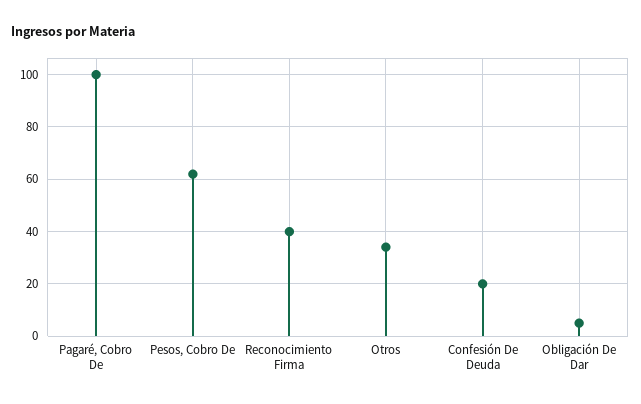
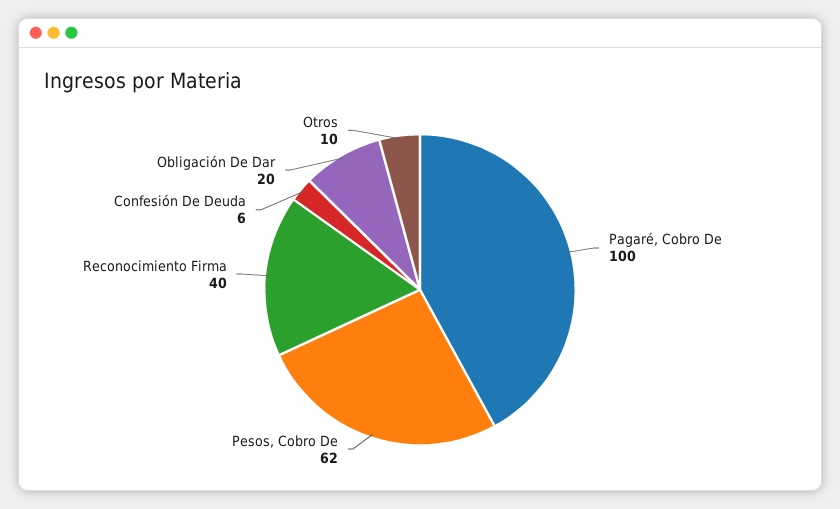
  {
    "Pagaré, Cobro De": 100,
    "Pesos, Cobro De": 62,
    "Reconocimiento Firma": 40,
-   "Otros": 35,
+   "Otros": 10,
-   "Confesión De Deuda": 20,
+   "Confesión De Deuda": 6,
-   "Obligación De Dar": 5
+   "Obligación De Dar": 20
  }

